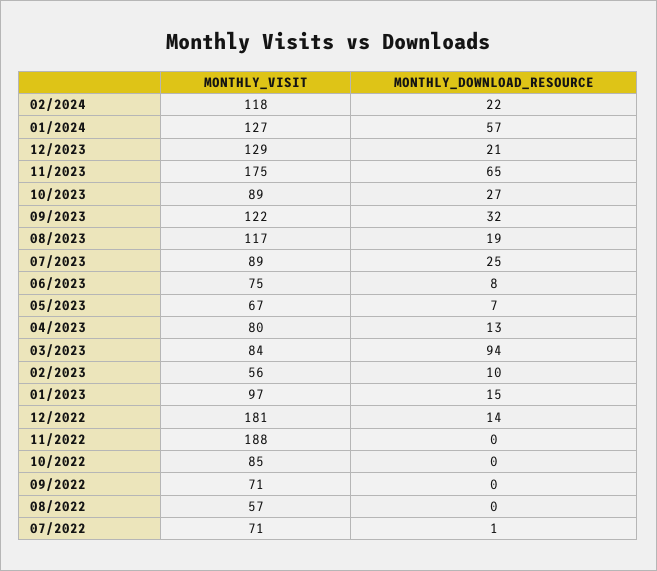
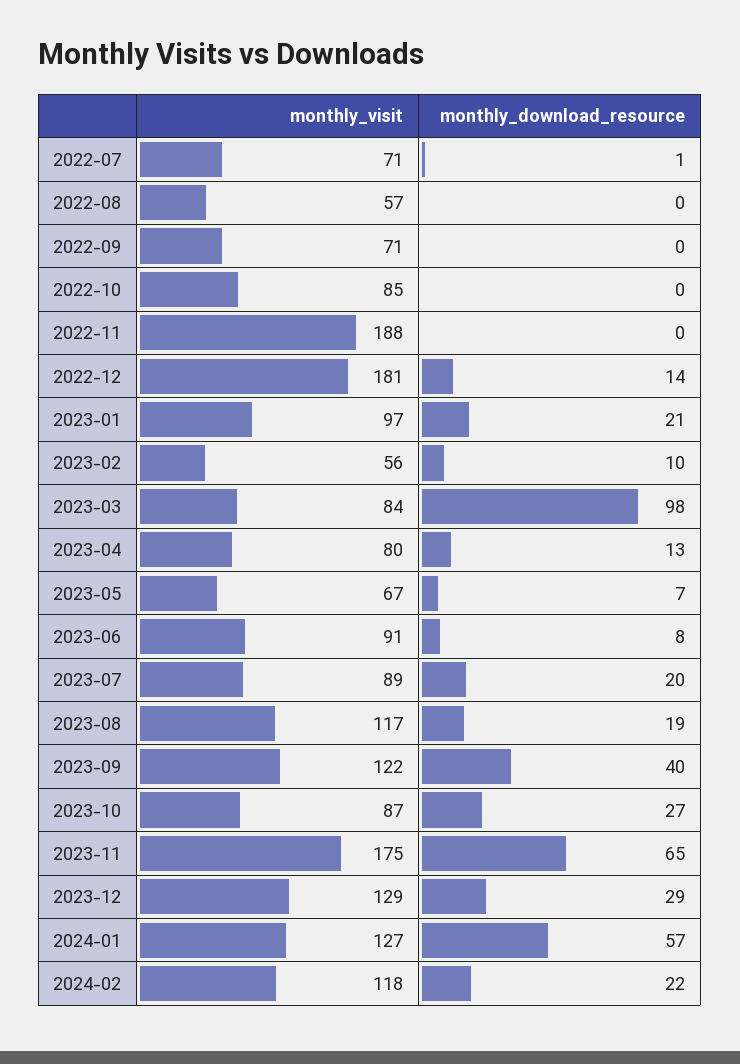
  {
    "MONTHLY_VISIT": {
      "02/2024": 118,
      "01/2024": 127,
      "12/2023": 129,
      "11/2023": 175,
-     "10/2023": 89,
+     "10/2023": 87,
      "09/2023": 122,
      "08/2023": 117,
      "07/2023": 89,
-     "06/2023": 75,
+     "06/2023": 91,
      "05/2023": 67,
      "04/2023": 80,
      "03/2023": 84,
      "02/2023": 56,
      "01/2023": 97,
      "12/2022": 181,
      "11/2022": 188,
      "10/2022": 85,
      "09/2022": 71,
      "08/2022": 57,
      "07/2022": 71
    },
    "MONTHLY_DOWNLOAD_RESOURCE": {
      "02/2024": 22,
      "01/2024": 57,
-     "12/2023": 21,
+     "12/2023": 29,
      "11/2023": 65,
      "10/2023": 27,
-     "09/2023": 32,
+     "09/2023": 40,
      "08/2023": 19,
-     "07/2023": 25,
+     "07/2023": 20,
      "06/2023": 8,
      "05/2023": 7,
      "04/2023": 13,
-     "03/2023": 94,
+     "03/2023": 98,
      "02/2023": 10,
-     "01/2023": 15,
+     "01/2023": 21,
      "12/2022": 14,
      "11/2022": 0,
      "10/2022": 0,
      "09/2022": 0,
      "08/2022": 0,
      "07/2022": 1
    }
  }

